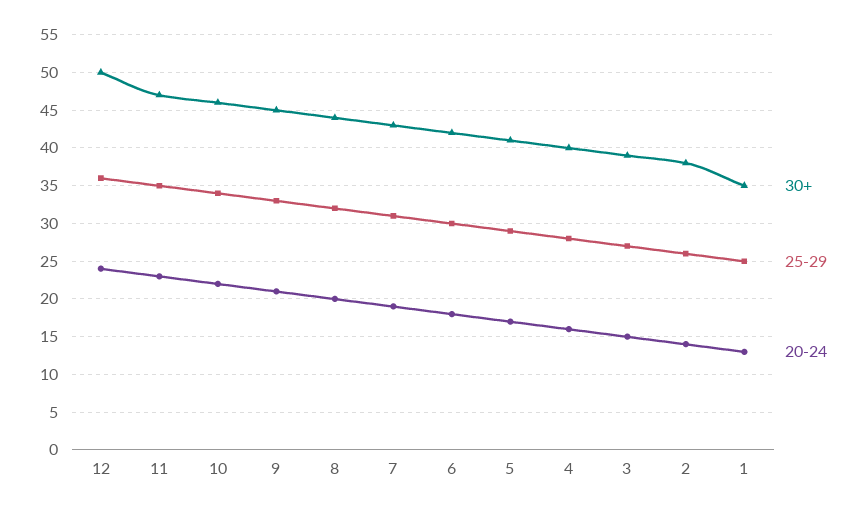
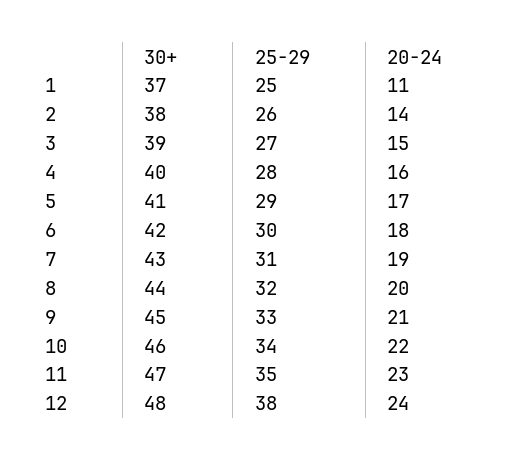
  {
    "30+": {
-     "12": 50,
+     "12": 48,
      "11": 47,
      "10": 46,
      "9": 45,
      "8": 44,
      "7": 43,
      "6": 42,
      "5": 41,
      "4": 40,
      "3": 39,
      "2": 38,
-     "1": 35
+     "1": 37
    },
    "25-29": {
-     "12": 36,
+     "12": 38,
      "11": 35,
      "10": 34,
      "9": 33,
      "8": 32,
      "7": 31,
      "6": 30,
      "5": 29,
      "4": 28,
      "3": 27,
      "2": 26,
      "1": 25
    },
    "20-24": {
      "12": 24,
      "11": 23,
      "10": 22,
      "9": 21,
      "8": 20,
      "7": 19,
      "6": 18,
      "5": 17,
      "4": 16,
      "3": 15,
      "2": 14,
-     "1": 13
+     "1": 11
    }
  }

